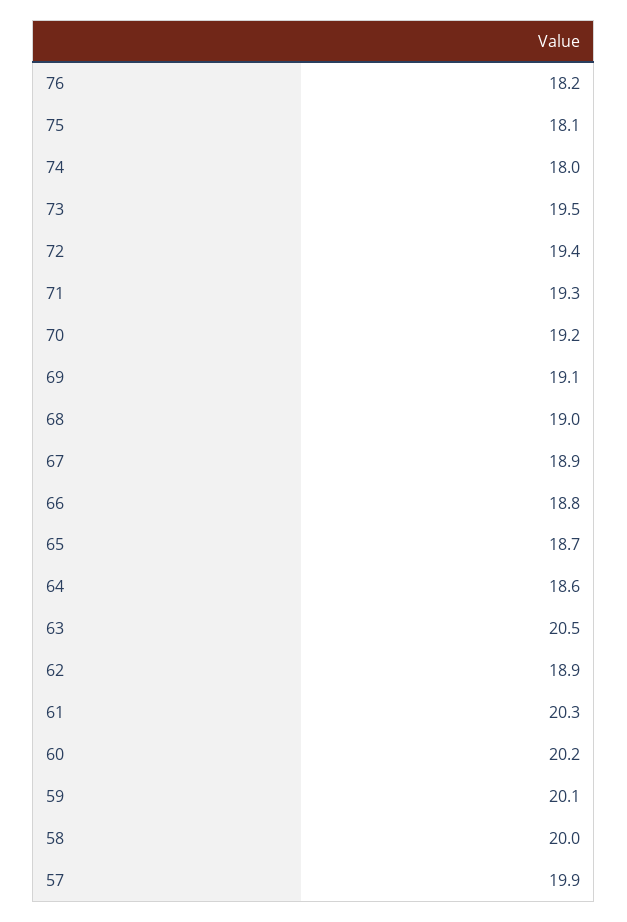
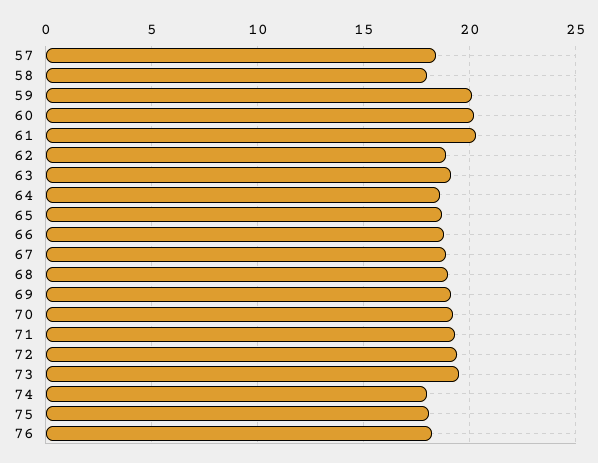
  {
    "76": 18.2,
    "75": 18.1,
    "74": 18,
    "73": 19.5,
    "72": 19.4,
    "71": 19.3,
    "70": 19.2,
    "69": 19.1,
    "68": 19,
    "67": 18.9,
    "66": 18.8,
    "65": 18.7,
    "64": 18.6,
-   "63": 20.5,
+   "63": 19,
    "62": 18.9,
    "61": 20.3,
    "60": 20.2,
    "59": 20.1,
-   "58": 20,
+   "58": 18,
-   "57": 19.9
+   "57": 18.5
  }

